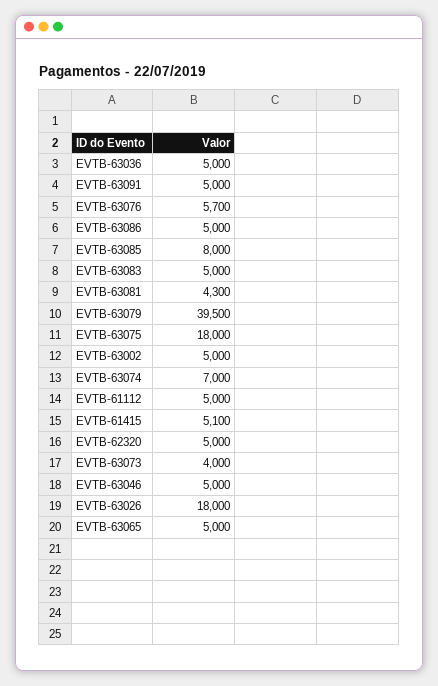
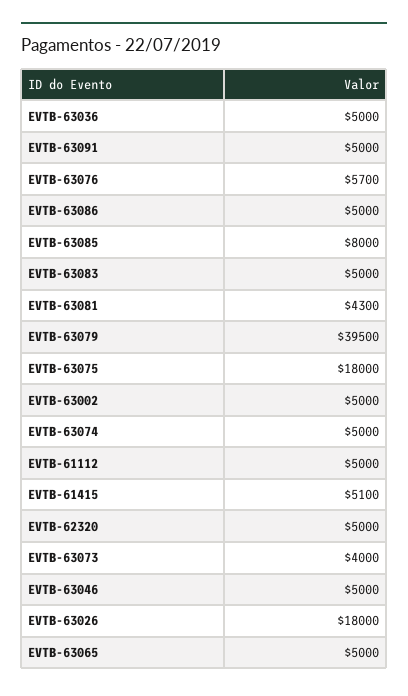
  {
    "EVTB-63036": 5000,
    "EVTB-63091": 5000,
    "EVTB-63076": 5700,
    "EVTB-63086": 5000,
    "EVTB-63085": 8000,
    "EVTB-63083": 5000,
    "EVTB-63081": 4300,
    "EVTB-63079": 39500,
    "EVTB-63075": 18000,
    "EVTB-63002": 5000,
-   "EVTB-63074": 7000,
+   "EVTB-63074": 5000,
    "EVTB-61112": 5000,
    "EVTB-61415": 5100,
    "EVTB-62320": 5000,
    "EVTB-63073": 4000,
    "EVTB-63046": 5000,
    "EVTB-63026": 18000,
    "EVTB-63065": 5000
  }

